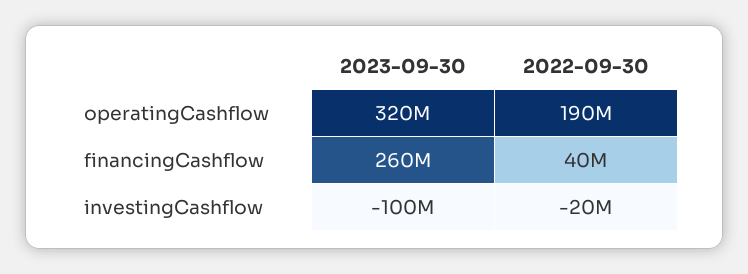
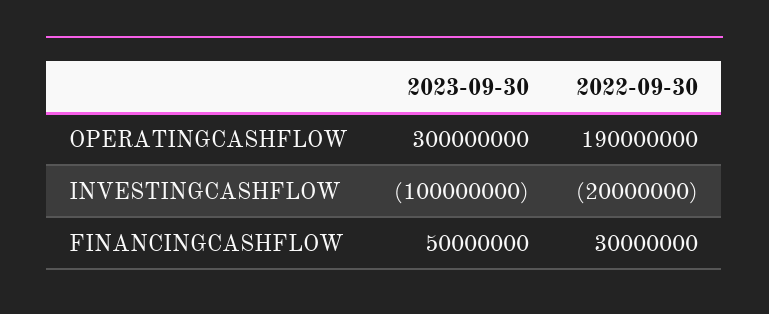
  {
    "2023-09-30": {
-     "operatingCashflow": 320000000,
+     "operatingCashflow": 300000000,
-     "financingCashflow": 260000000,
+     "financingCashflow": 50000000,
      "investingCashflow": -100000000
    },
    "2022-09-30": {
      "operatingCashflow": 190000000,
-     "financingCashflow": 40000000,
+     "financingCashflow": 30000000,
      "investingCashflow": -20000000
    }
  }

